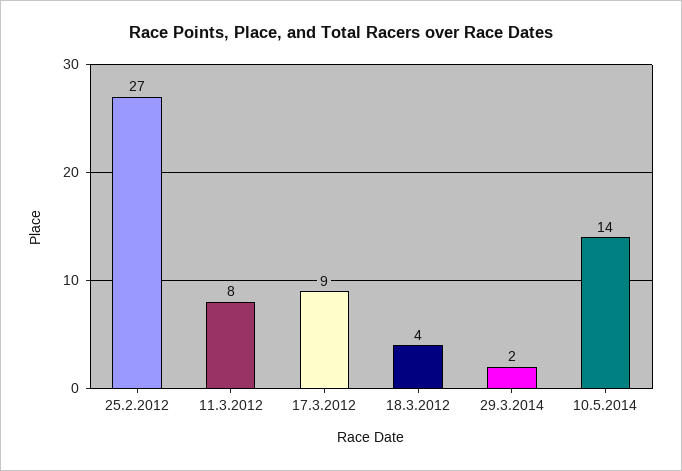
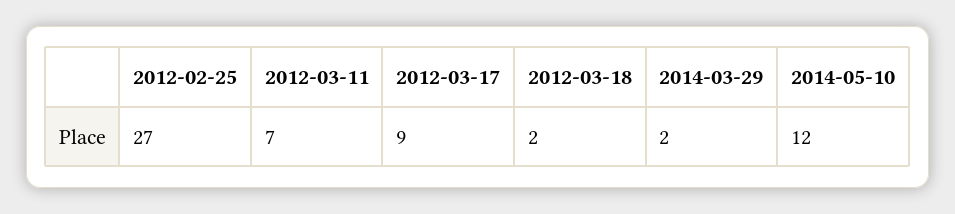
  {
    "25.2.2012": 27,
-   "11.3.2012": 8,
+   "11.3.2012": 7,
    "17.3.2012": 9,
-   "18.3.2012": 4,
+   "18.3.2012": 2,
    "29.3.2014": 2,
-   "10.5.2014": 14
+   "10.5.2014": 12
  }

